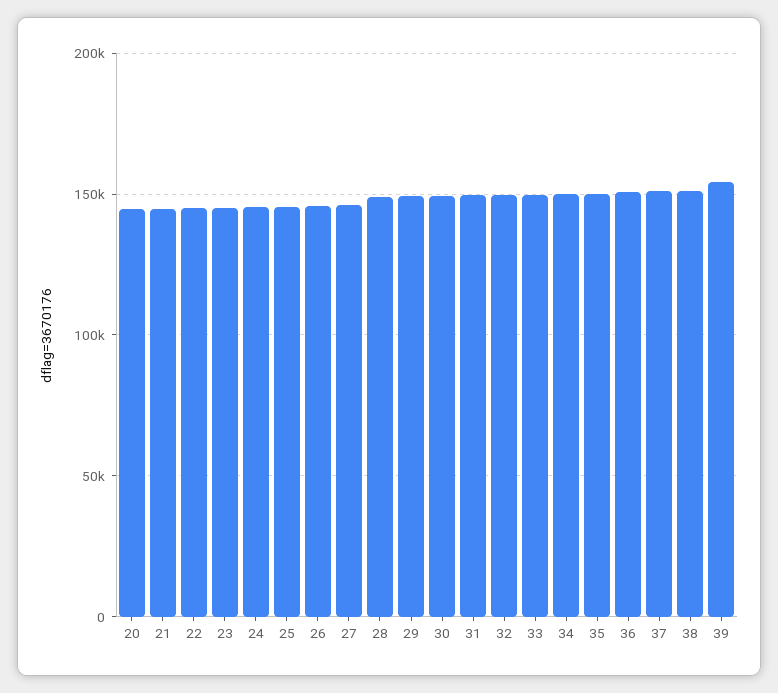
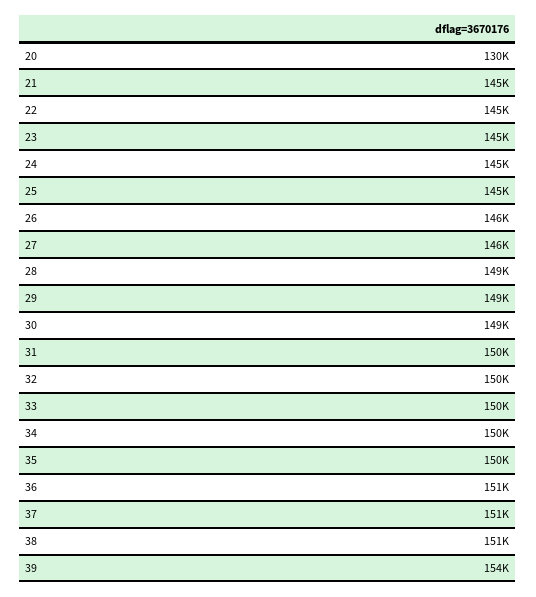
  {
-   "20": 145000,
+   "20": 130000,
    "21": 145000,
    "22": 145000,
    "23": 145000,
    "24": 145000,
    "25": 145000,
    "26": 146000,
    "27": 146000,
    "28": 149000,
    "29": 149000,
    "30": 149000,
    "31": 150000,
    "32": 150000,
    "33": 150000,
    "34": 150000,
    "35": 150000,
    "36": 151000,
    "37": 151000,
    "38": 151000,
    "39": 154000
  }

